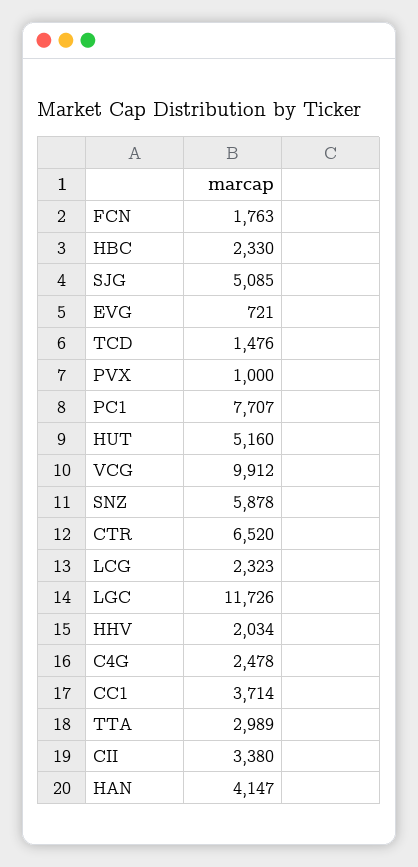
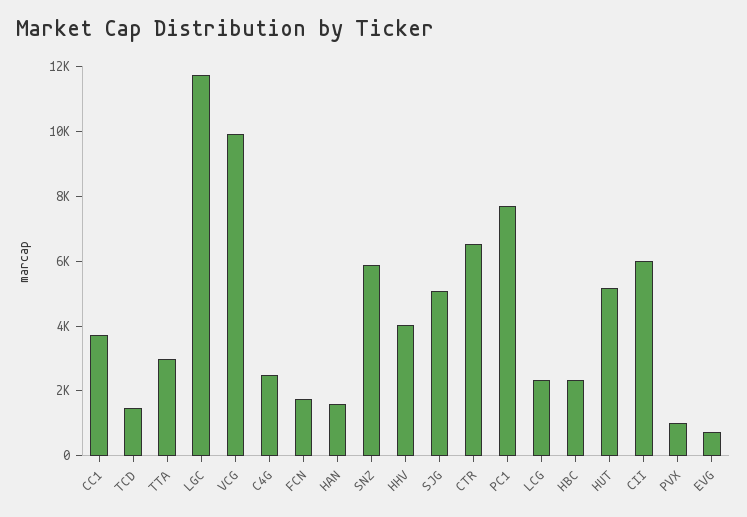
  {
    "FCN": 1763,
    "HBC": 2330,
    "SJG": 5085,
    "EVG": 721,
    "TCD": 1476,
    "PVX": 1000,
    "PC1": 7707,
    "HUT": 5160,
    "VCG": 9912,
    "SNZ": 5878,
    "CTR": 6520,
    "LCG": 2323,
    "LGC": 11726,
-   "HHV": 2034,
+   "HHV": 4000,
    "C4G": 2478,
    "CC1": 3714,
    "TTA": 2989,
-   "CII": 3380,
+   "CII": 6000,
-   "HAN": 4147
+   "HAN": 1500
  }

